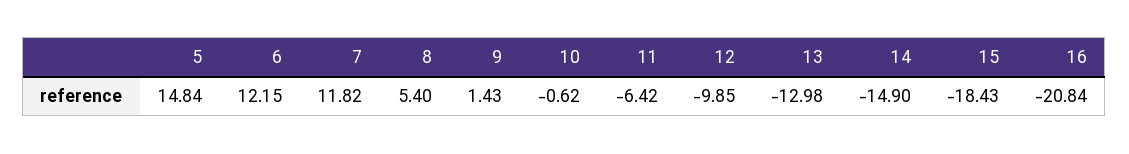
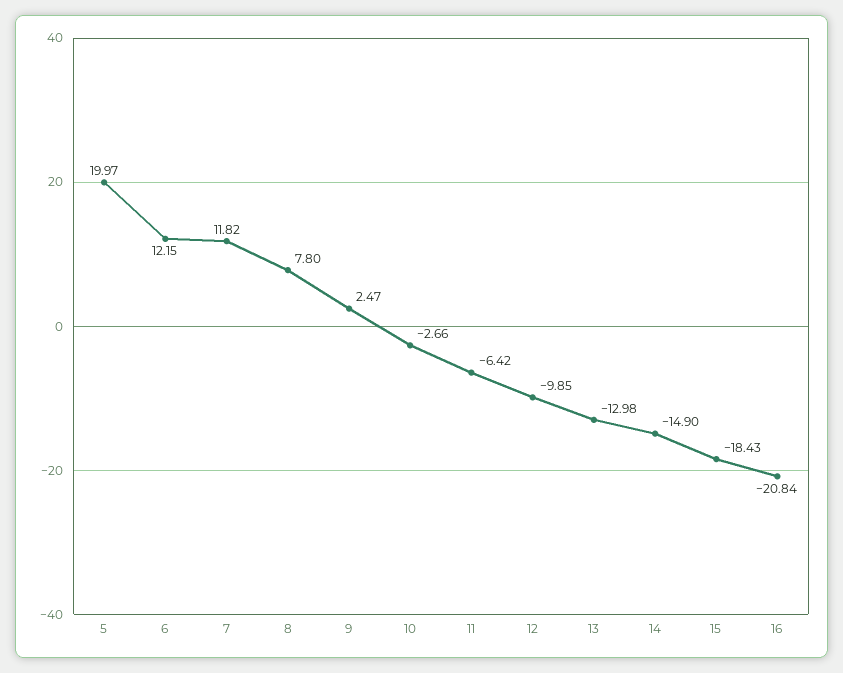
  {
-   "5": 14.84,
+   "5": 19.97,
    "6": 12.15,
    "7": 11.82,
-   "8": 5.4,
+   "8": 7.8,
-   "9": 1.43,
+   "9": 2.47,
-   "10": -0.62,
+   "10": -2.66,
    "11": -6.42,
    "12": -9.85,
    "13": -12.98,
    "14": -14.9,
    "15": -18.43,
    "16": -20.84
  }

